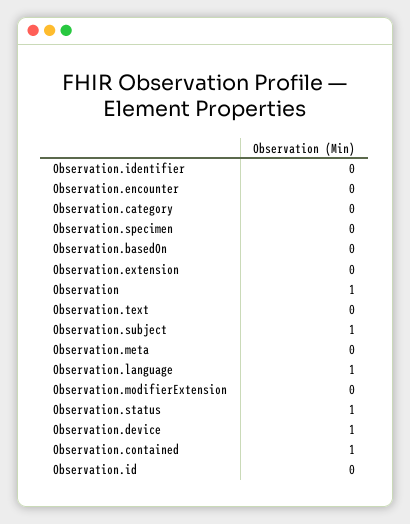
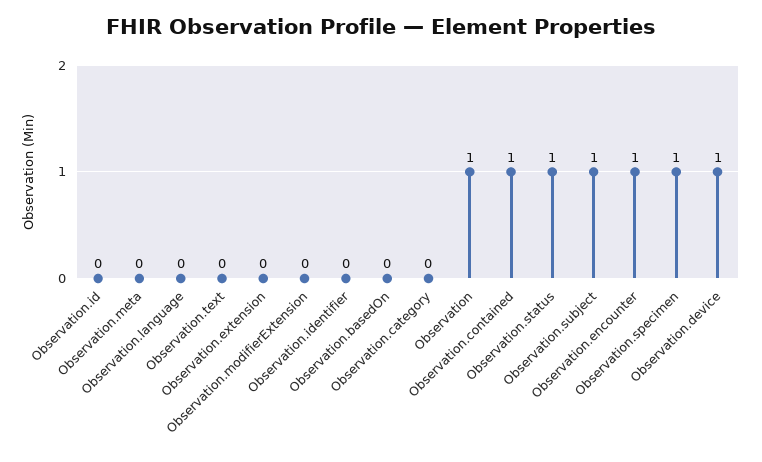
  {
    "Observation.identifier": 0,
-   "Observation.encounter": 0,
+   "Observation.encounter": 1,
    "Observation.category": 0,
-   "Observation.specimen": 0,
+   "Observation.specimen": 1,
    "Observation.basedOn": 0,
    "Observation.extension": 0,
    "Observation": 1,
    "Observation.text": 0,
    "Observation.subject": 1,
    "Observation.meta": 0,
-   "Observation.language": 1,
+   "Observation.language": 0,
    "Observation.modifierExtension": 0,
    "Observation.status": 1,
    "Observation.device": 1,
    "Observation.contained": 1,
    "Observation.id": 0
  }

